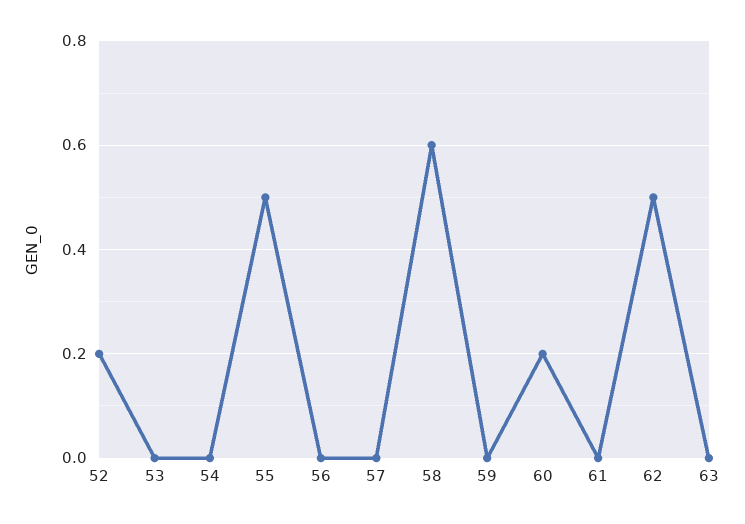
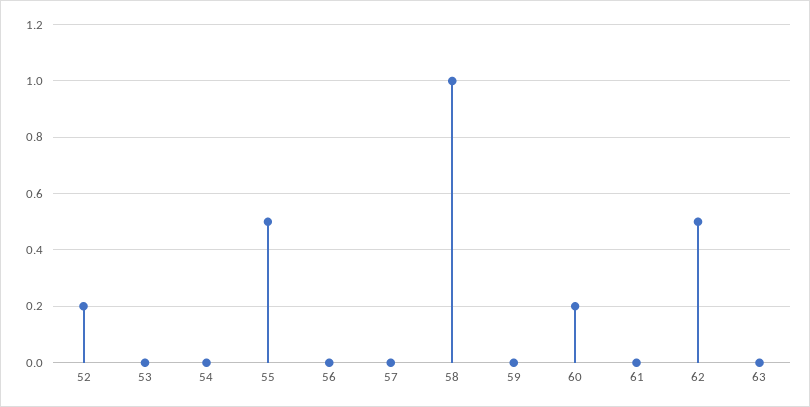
  {
    "52": 0.2,
    "53": 0,
    "54": 0,
    "55": 0.5,
    "56": 0,
    "57": 0,
-   "58": 0.6,
+   "58": 1,
    "59": 0,
    "60": 0.2,
    "61": 0,
    "62": 0.5,
    "63": 0
  }

